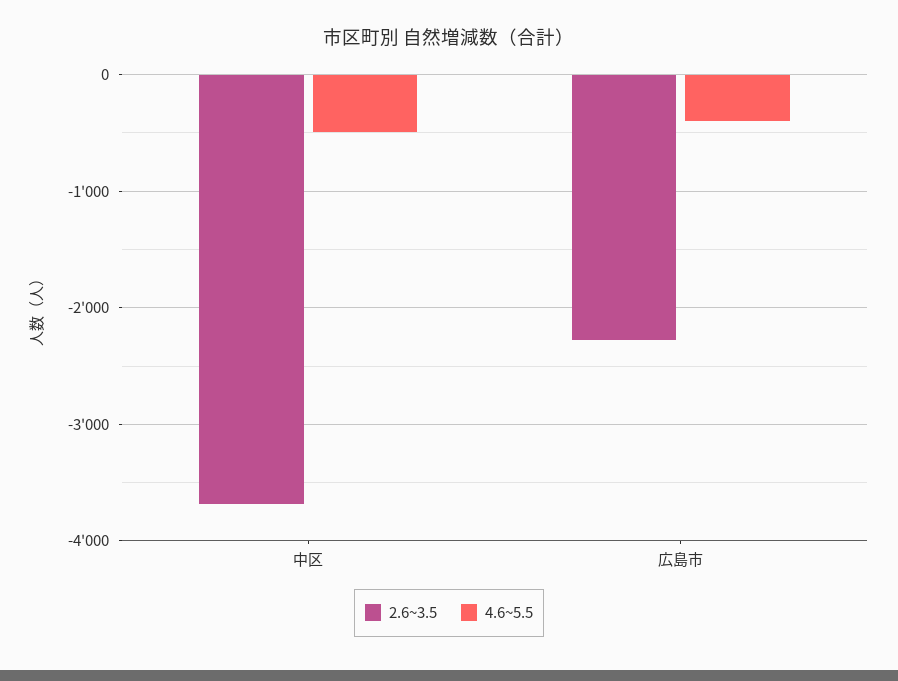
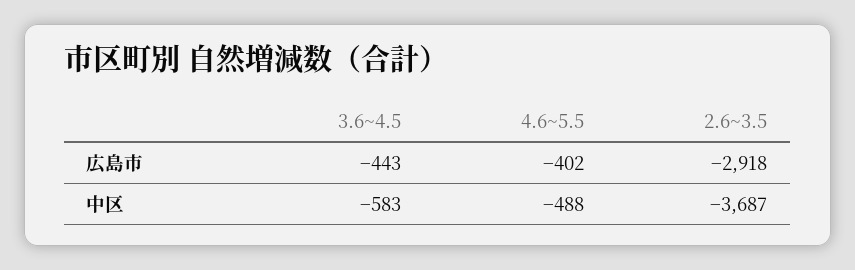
  {
    "2.6~3.5": {
      "中区": -3687,
-     "広島市": -2300
+     "広島市": -2918
    },
    "4.6~5.5": {
      "中区": -488,
      "広島市": -402
-   }
+   },
+   "3.6~4.5": {
+     "広島市": -443,
+     "中区": -583
+   }
  }

